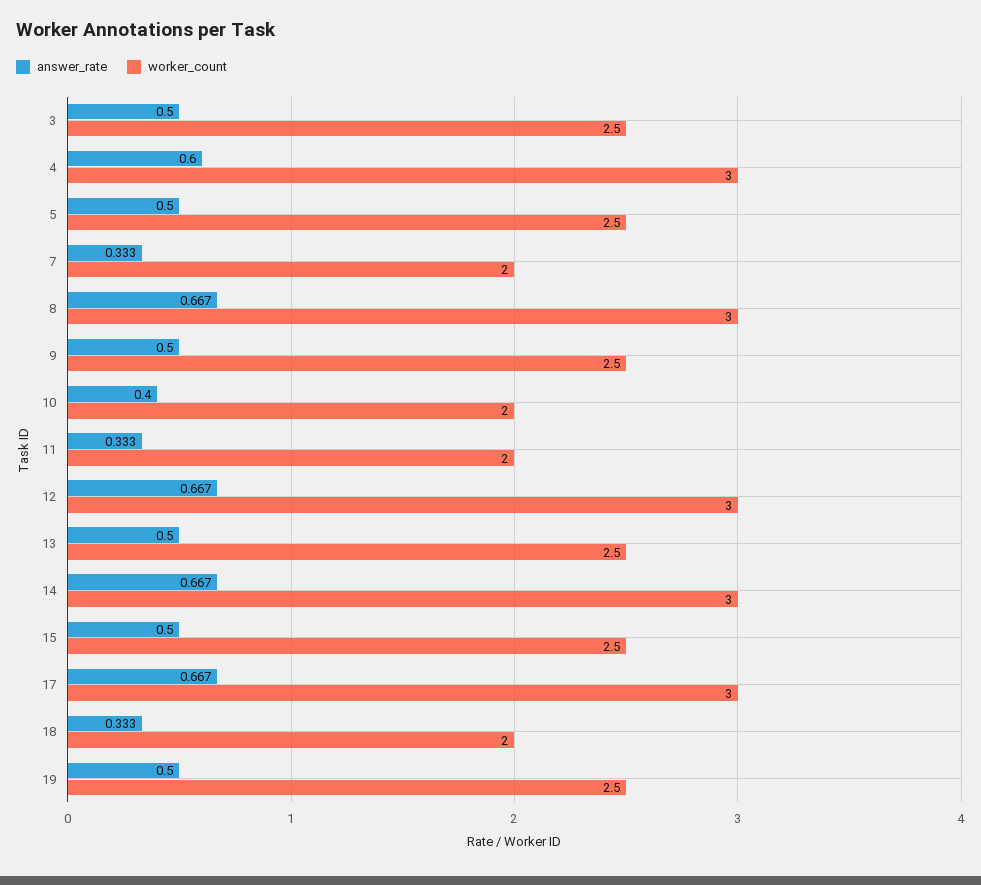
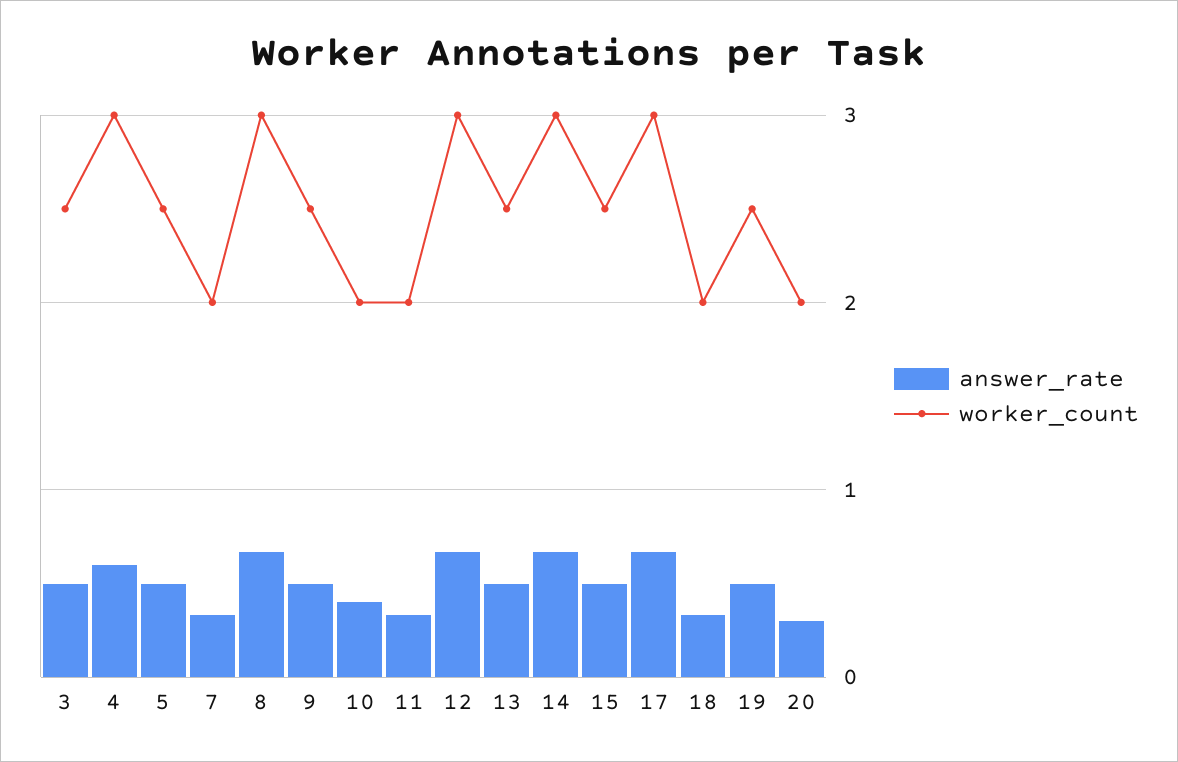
  {
    "answer_rate": {
      "3": 0.5,
      "4": 0.6,
      "5": 0.5,
      "7": 0.333,
      "8": 0.667,
      "9": 0.5,
      "10": 0.4,
      "11": 0.333,
      "12": 0.667,
      "13": 0.5,
      "14": 0.667,
      "15": 0.5,
      "17": 0.667,
      "18": 0.333,
-     "19": 0.5
+     "19": 0.5,
+     "20": 0.3
    },
    "worker_count": {
      "3": 2.5,
      "4": 3,
      "5": 2.5,
      "7": 2,
      "8": 3,
      "9": 2.5,
      "10": 2,
      "11": 2,
      "12": 3,
      "13": 2.5,
      "14": 3,
      "15": 2.5,
      "17": 3,
      "18": 2,
-     "19": 2.5
+     "19": 2.5,
+     "20": 2
    }
  }

